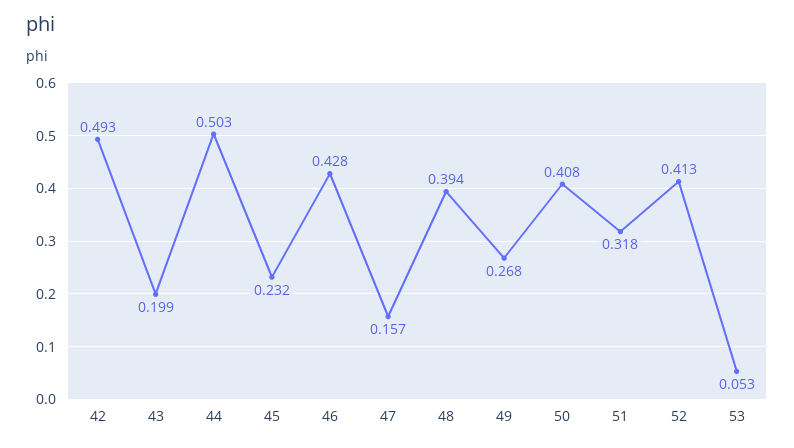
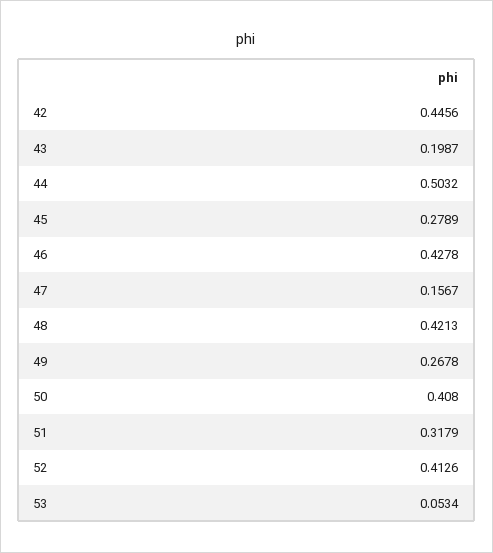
  {
-   "42": 0.493,
+   "42": 0.4456,
    "43": 0.1987,
    "44": 0.5032,
-   "45": 0.232,
+   "45": 0.2789,
    "46": 0.4278,
    "47": 0.1567,
-   "48": 0.394,
+   "48": 0.4213,
    "49": 0.2678,
    "50": 0.408,
    "51": 0.3179,
    "52": 0.4126,
    "53": 0.0534
  }

